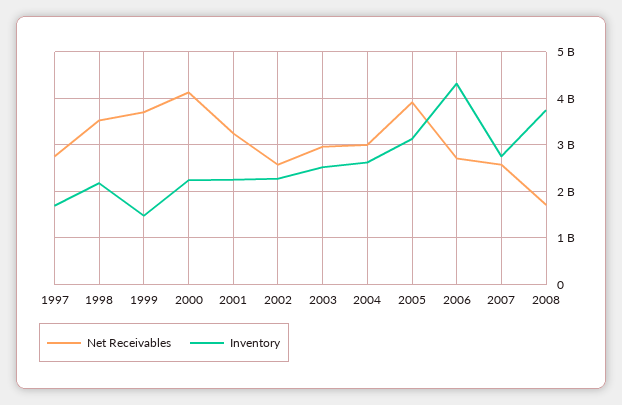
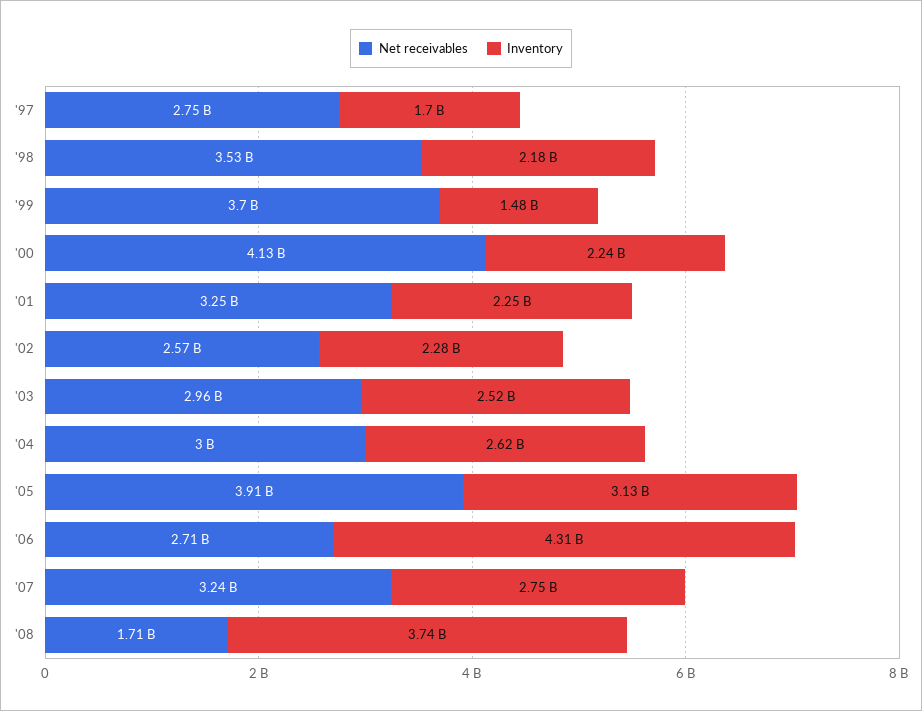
  {
    "Net Receivables": {
      "1997": 2750000000,
      "1998": 3530000000,
      "1999": 3700000000,
      "2000": 4130000000,
      "2001": 3250000000,
      "2002": 2570000000,
      "2003": 2960000000,
      "2004": 3000000000,
      "2005": 3910000000,
      "2006": 2710000000,
-     "2007": 2600000000,
+     "2007": 3240000000,
      "2008": 1710000000
    },
    "Inventory": {
      "1997": 1700000000,
      "1998": 2180000000,
      "1999": 1480000000,
      "2000": 2240000000,
      "2001": 2250000000,
      "2002": 2280000000,
      "2003": 2520000000,
      "2004": 2620000000,
      "2005": 3130000000,
      "2006": 4310000000,
      "2007": 2750000000,
      "2008": 3740000000
    }
  }

